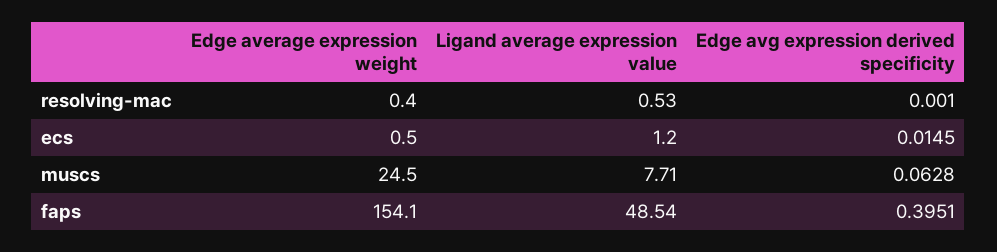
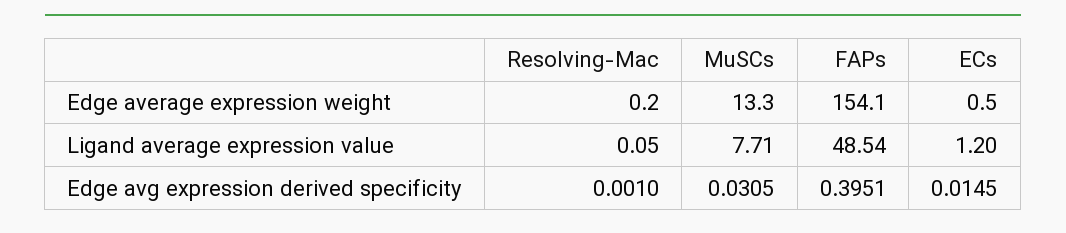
  {
    "Edge average expression weight": {
-     "resolving-mac": 0.4,
+     "resolving-mac": 0.2,
      "ecs": 0.5,
-     "muscs": 24.5,
+     "muscs": 13.3,
      "faps": 154.1
    },
    "Ligand average expression value": {
-     "resolving-mac": 0.53,
+     "resolving-mac": 0.05,
      "ecs": 1.2,
      "muscs": 7.71,
      "faps": 48.54
    },
    "Edge avg expression derived specificity": {
      "resolving-mac": 0.001,
      "ecs": 0.0145,
-     "muscs": 0.0628,
+     "muscs": 0.0305,
      "faps": 0.3951
    }
  }

